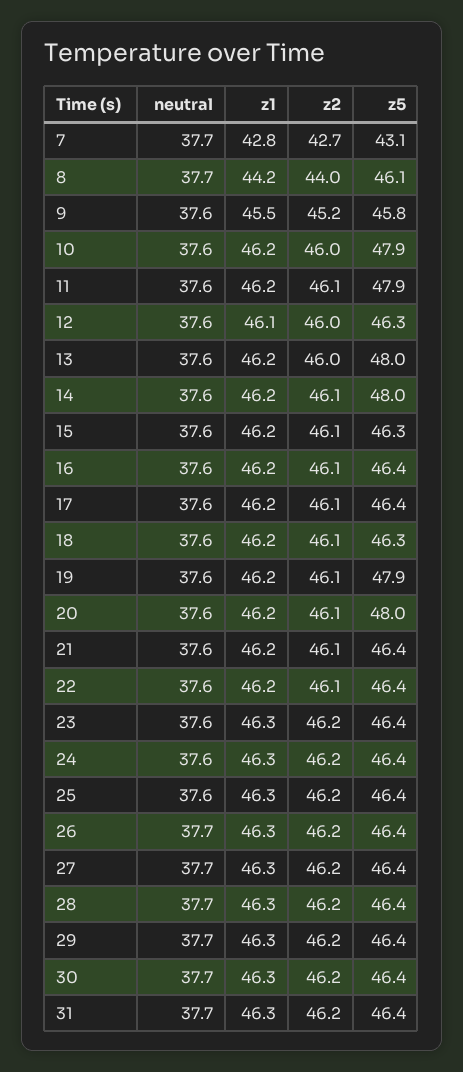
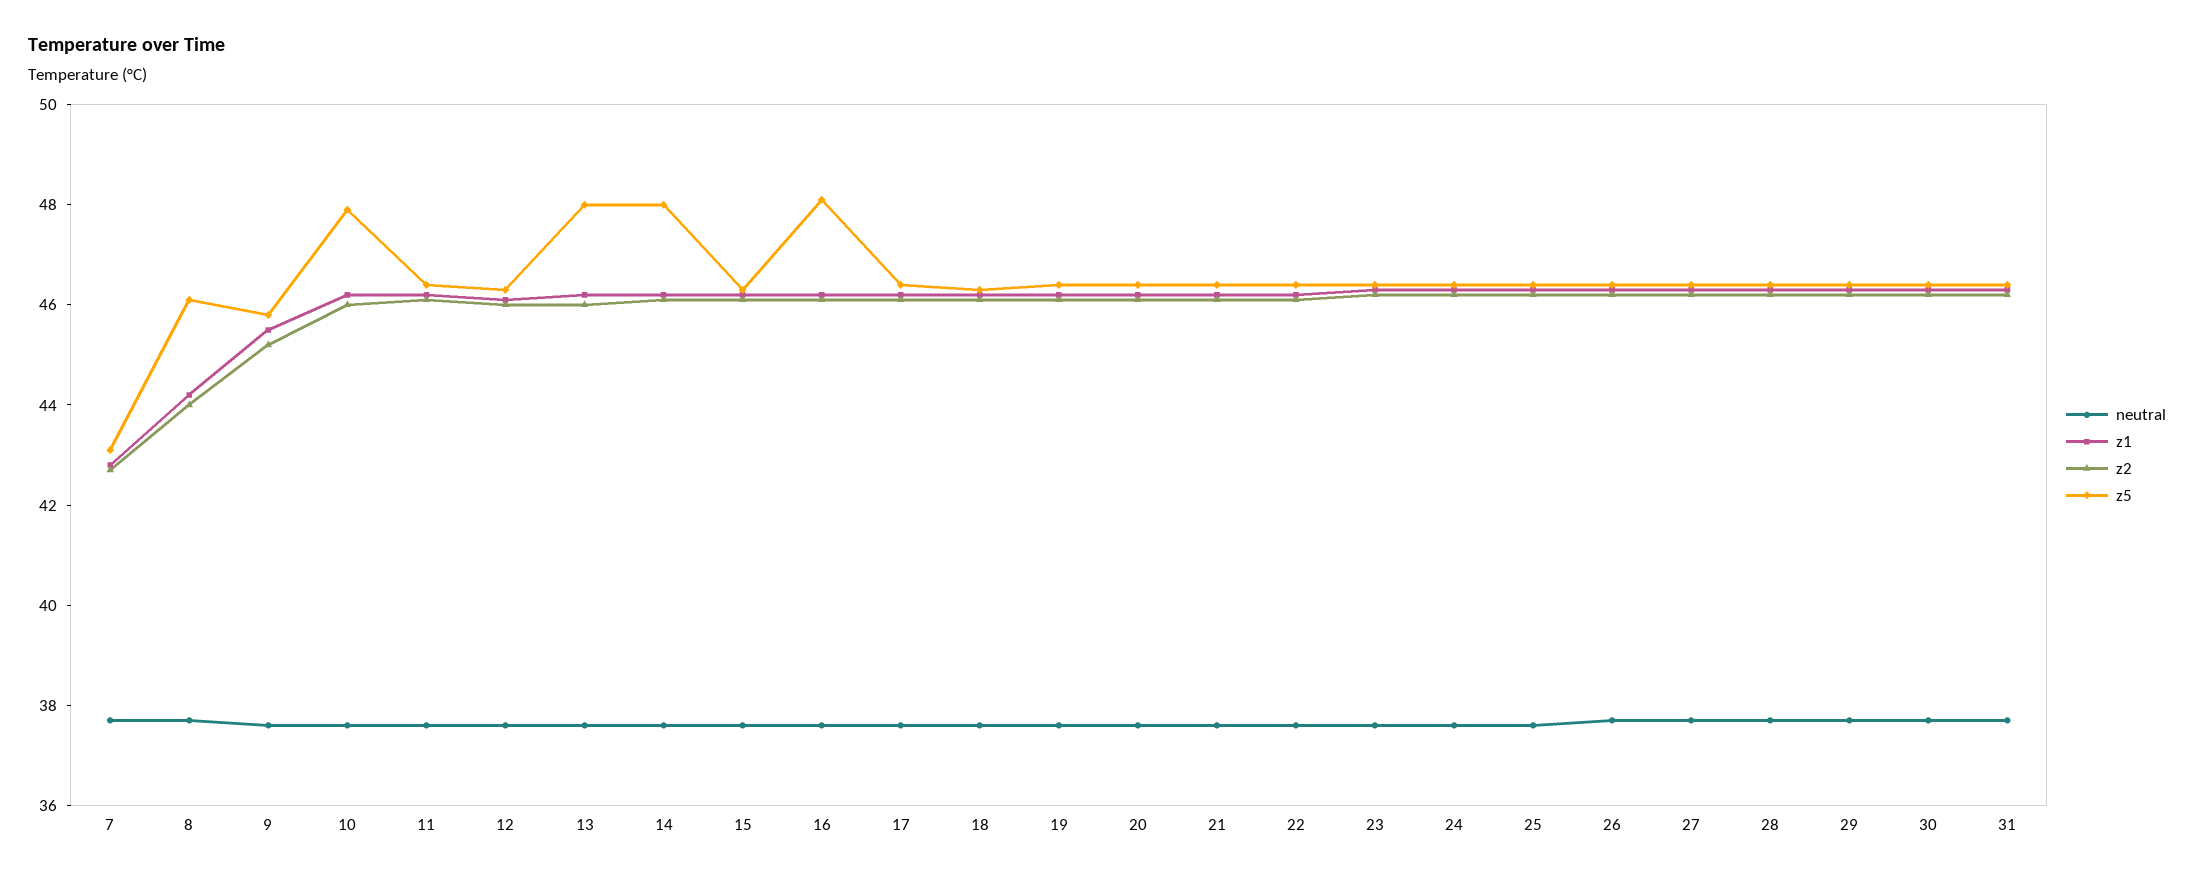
  {
    "neutral": {
      "7": 37.7,
      "8": 37.7,
      "9": 37.6,
      "10": 37.6,
      "11": 37.6,
      "12": 37.6,
      "13": 37.6,
      "14": 37.6,
      "15": 37.6,
      "16": 37.6,
      "17": 37.6,
      "18": 37.6,
      "19": 37.6,
      "20": 37.6,
      "21": 37.6,
      "22": 37.6,
      "23": 37.6,
      "24": 37.6,
      "25": 37.6,
      "26": 37.7,
      "27": 37.7,
      "28": 37.7,
      "29": 37.7,
      "30": 37.7,
      "31": 37.7
    },
    "z1": {
      "7": 42.8,
      "8": 44.2,
      "9": 45.5,
      "10": 46.2,
      "11": 46.2,
      "12": 46.1,
      "13": 46.2,
      "14": 46.2,
      "15": 46.2,
      "16": 46.2,
      "17": 46.2,
      "18": 46.2,
      "19": 46.2,
      "20": 46.2,
      "21": 46.2,
      "22": 46.2,
      "23": 46.3,
      "24": 46.3,
      "25": 46.3,
      "26": 46.3,
      "27": 46.3,
      "28": 46.3,
      "29": 46.3,
      "30": 46.3,
      "31": 46.3
    },
    "z2": {
      "7": 42.7,
      "8": 44,
      "9": 45.2,
      "10": 46,
      "11": 46.1,
      "12": 46,
      "13": 46,
      "14": 46.1,
      "15": 46.1,
      "16": 46.1,
      "17": 46.1,
      "18": 46.1,
      "19": 46.1,
      "20": 46.1,
      "21": 46.1,
      "22": 46.1,
      "23": 46.2,
      "24": 46.2,
      "25": 46.2,
      "26": 46.2,
      "27": 46.2,
      "28": 46.2,
      "29": 46.2,
      "30": 46.2,
      "31": 46.2
    },
    "z5": {
      "7": 43.1,
      "8": 46.1,
      "9": 45.8,
      "10": 47.9,
-     "11": 47.9,
+     "11": 46.5,
      "12": 46.3,
      "13": 48,
      "14": 48,
      "15": 46.3,
-     "16": 46.4,
+     "16": 48,
      "17": 46.4,
      "18": 46.3,
-     "19": 47.9,
+     "19": 46.5,
-     "20": 48,
+     "20": 46.5,
      "21": 46.4,
      "22": 46.4,
      "23": 46.4,
      "24": 46.4,
      "25": 46.4,
      "26": 46.4,
      "27": 46.4,
      "28": 46.4,
      "29": 46.4,
      "30": 46.4,
      "31": 46.4
    }
  }

